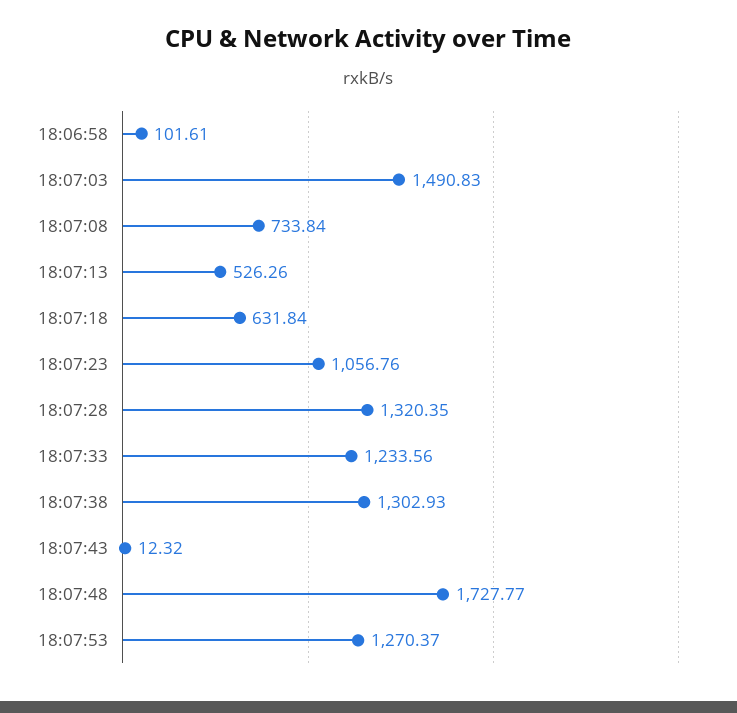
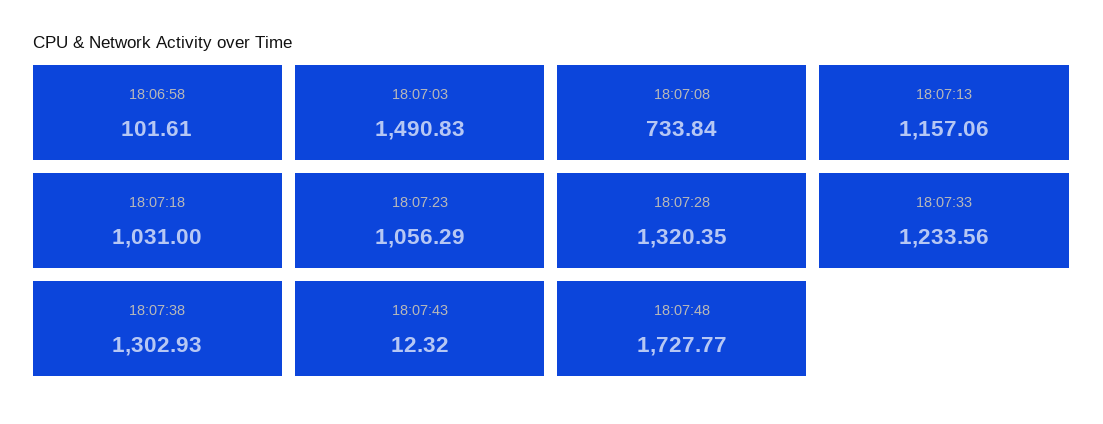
  {
    "18:06:58": 101.61,
    "18:07:03": 1490.83,
    "18:07:08": 733.84,
-   "18:07:13": 526.26,
+   "18:07:13": 1157.06,
-   "18:07:18": 631.84,
+   "18:07:18": 1031,
-   "18:07:23": 1056.76,
+   "18:07:23": 1056.29,
    "18:07:28": 1320.35,
    "18:07:33": 1233.56,
    "18:07:38": 1302.93,
    "18:07:43": 12.32,
-   "18:07:48": 1727.77,
+   "18:07:48": 1727.77
-   "18:07:53": 1270.37
  }

